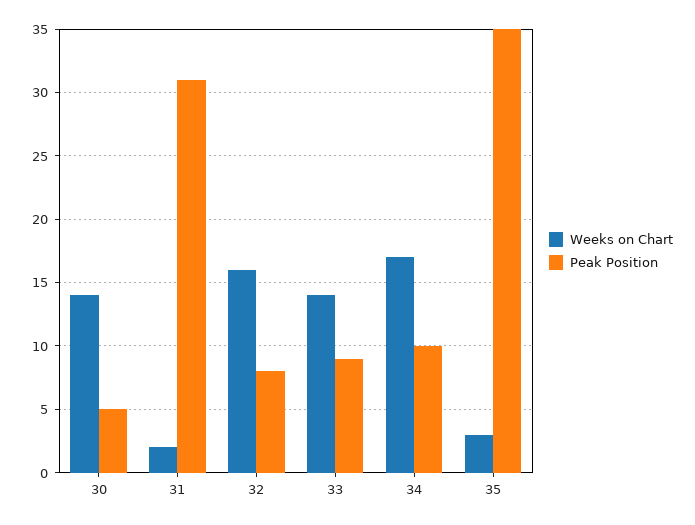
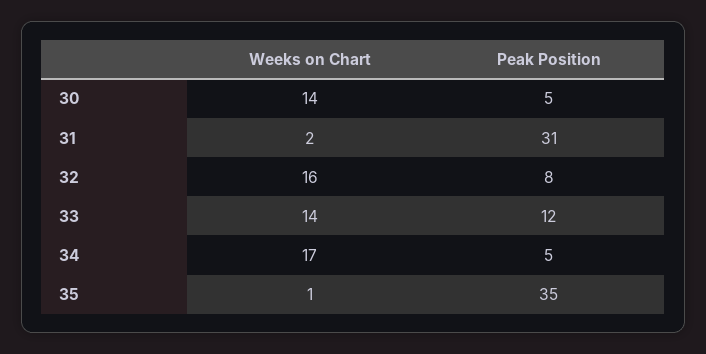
  {
    "Weeks on Chart": {
      "30": 14,
      "31": 2,
      "32": 16,
      "33": 14,
      "34": 17,
-     "35": 3
+     "35": 1
    },
    "Peak Position": {
      "30": 5,
      "31": 31,
      "32": 8,
-     "33": 9,
+     "33": 12,
-     "34": 10,
+     "34": 5,
      "35": 35
    }
  }

